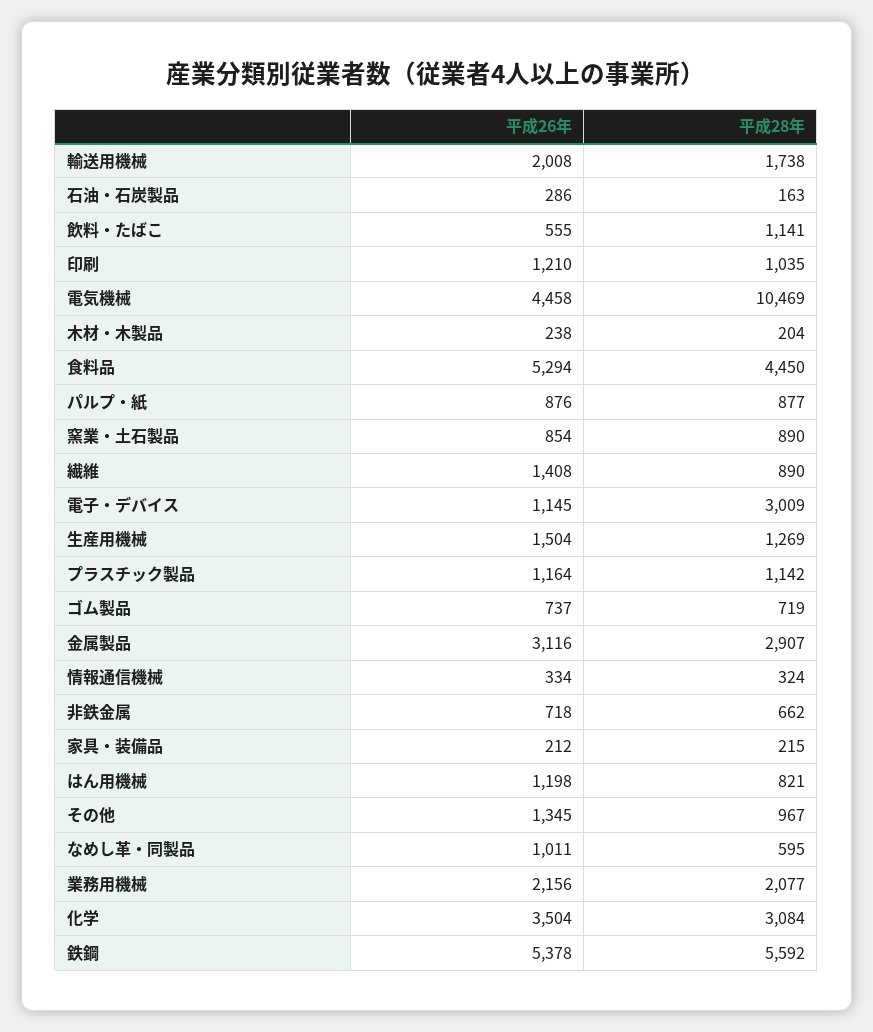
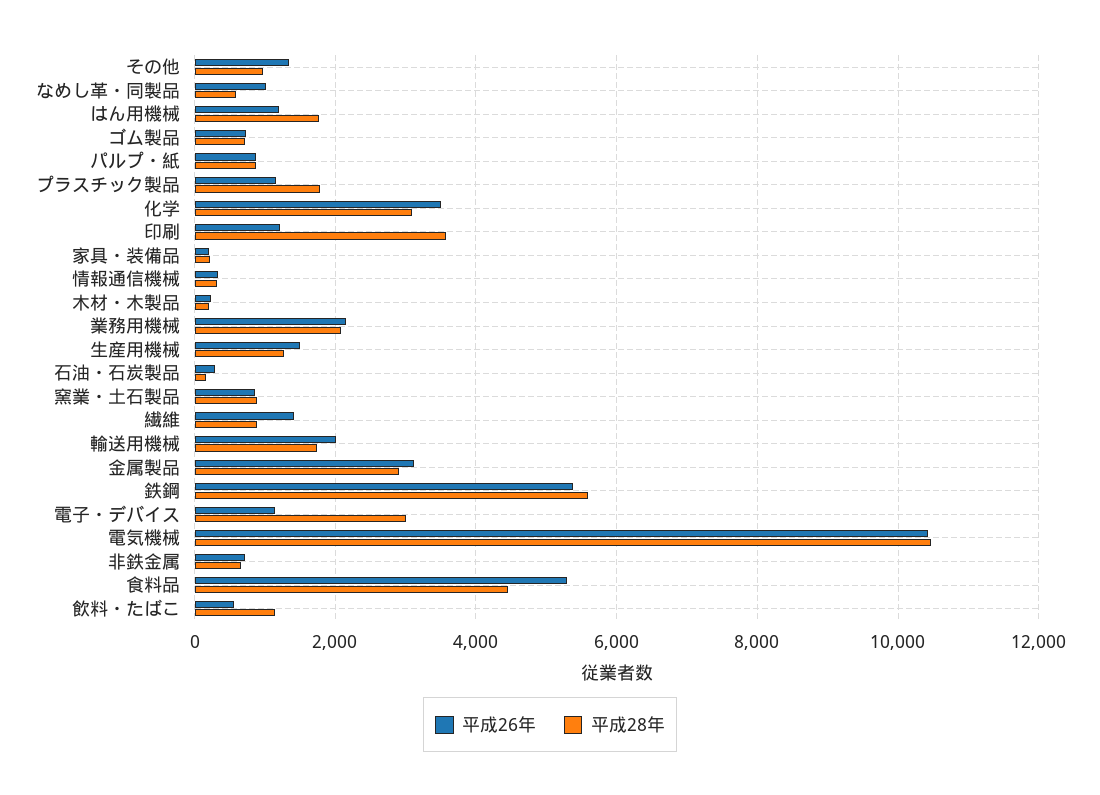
  {
    "平成26年": {
      "輸送用機械": 2008,
      "石油・石炭製品": 286,
      "飲料・たばこ": 555,
      "印刷": 1210,
-     "電気機械": 4458,
+     "電気機械": 10400,
      "木材・木製品": 238,
      "食料品": 5294,
      "パルプ・紙": 876,
      "窯業・土石製品": 854,
      "繊維": 1408,
      "電子・デバイス": 1145,
      "生産用機械": 1504,
      "プラスチック製品": 1164,
      "ゴム製品": 737,
      "金属製品": 3116,
      "情報通信機械": 334,
      "非鉄金属": 718,
      "家具・装備品": 212,
      "はん用機械": 1198,
      "その他": 1345,
      "なめし革・同製品": 1011,
      "業務用機械": 2156,
      "化学": 3504,
      "鉄鋼": 5378
    },
    "平成28年": {
      "輸送用機械": 1738,
      "石油・石炭製品": 163,
      "飲料・たばこ": 1141,
-     "印刷": 1035,
+     "印刷": 3600,
      "電気機械": 10469,
      "木材・木製品": 204,
      "食料品": 4450,
      "パルプ・紙": 877,
      "窯業・土石製品": 890,
      "繊維": 890,
      "電子・デバイス": 3009,
      "生産用機械": 1269,
-     "プラスチック製品": 1142,
+     "プラスチック製品": 1800,
      "ゴム製品": 719,
      "金属製品": 2907,
      "情報通信機械": 324,
      "非鉄金属": 662,
      "家具・装備品": 215,
-     "はん用機械": 821,
+     "はん用機械": 1800,
      "その他": 967,
      "なめし革・同製品": 595,
      "業務用機械": 2077,
      "化学": 3084,
      "鉄鋼": 5592
    }
  }

